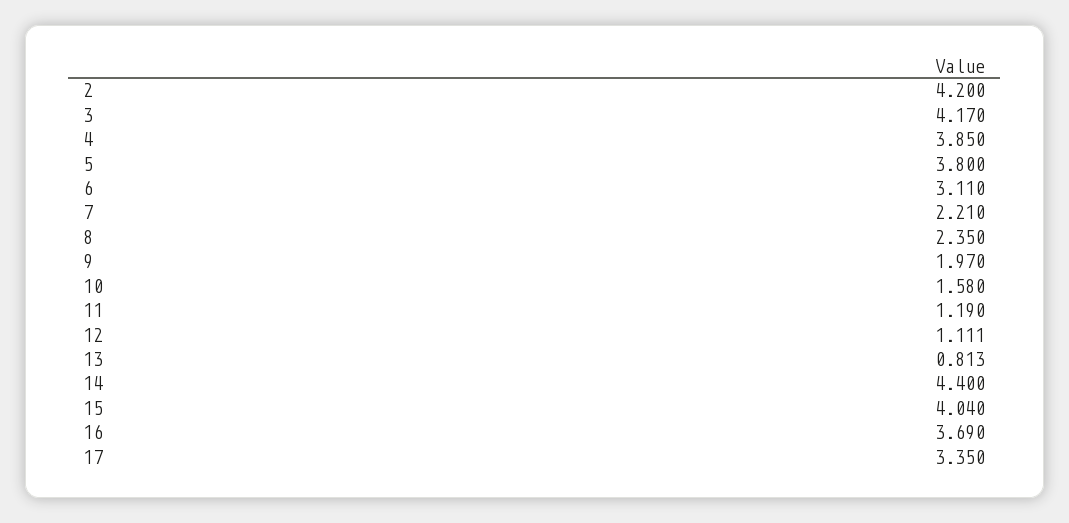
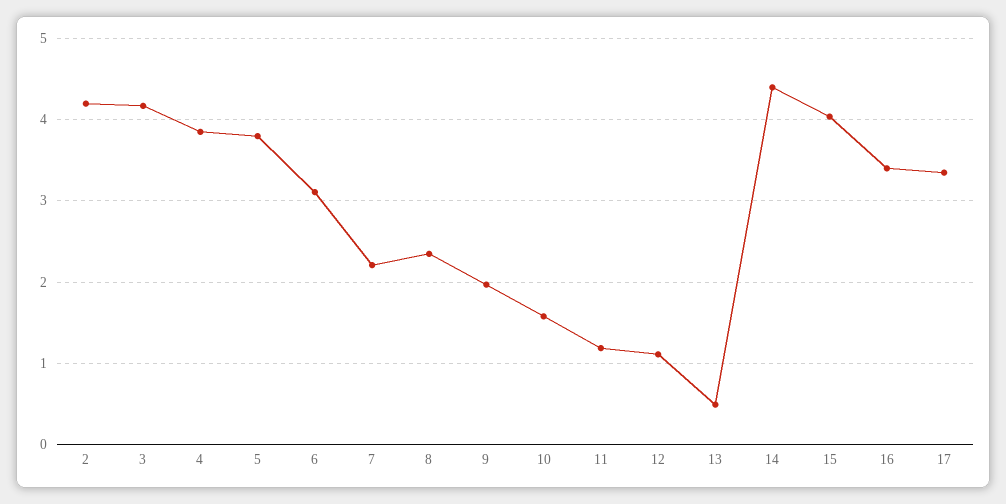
  {
    "2": 4.2,
    "3": 4.17,
    "4": 3.85,
    "5": 3.8,
    "6": 3.11,
    "7": 2.21,
    "8": 2.35,
    "9": 1.97,
    "10": 1.58,
    "11": 1.19,
    "12": 1.111,
-   "13": 0.813,
+   "13": 0.5,
    "14": 4.4,
    "15": 4.04,
-   "16": 3.69,
+   "16": 3.4,
    "17": 3.35
  }

